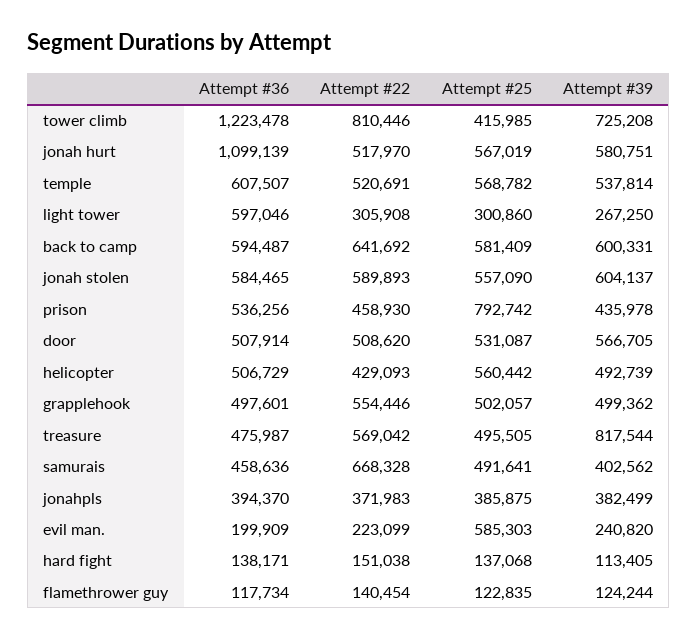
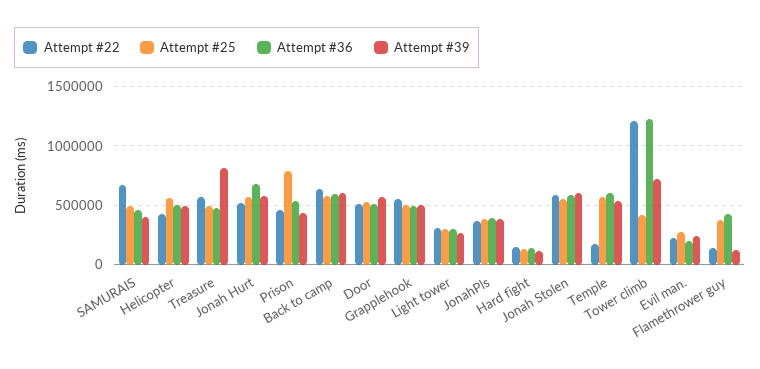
  {
    "Attempt #36": {
      "tower climb": 1223478,
-     "jonah hurt": 1099139,
+     "jonah hurt": 700000,
      "temple": 607507,
-     "light tower": 597046,
+     "light tower": 300000,
      "back to camp": 594487,
      "jonah stolen": 584465,
      "prison": 536256,
      "door": 507914,
      "helicopter": 506729,
      "grapplehook": 497601,
      "treasure": 475987,
      "samurais": 458636,
      "jonahpls": 394370,
      "evil man.": 199909,
      "hard fight": 138171,
-     "flamethrower guy": 117734
+     "flamethrower guy": 400000
    },
    "Attempt #22": {
-     "tower climb": 810446,
+     "tower climb": 1200000,
      "jonah hurt": 517970,
-     "temple": 520691,
+     "temple": 200000,
      "light tower": 305908,
      "back to camp": 641692,
      "jonah stolen": 589893,
      "prison": 458930,
      "door": 508620,
      "helicopter": 429093,
      "grapplehook": 554446,
      "treasure": 569042,
      "samurais": 668328,
      "jonahpls": 371983,
      "evil man.": 223099,
      "hard fight": 151038,
      "flamethrower guy": 140454
    },
    "Attempt #25": {
      "tower climb": 415985,
      "jonah hurt": 567019,
      "temple": 568782,
      "light tower": 300860,
      "back to camp": 581409,
      "jonah stolen": 557090,
      "prison": 792742,
      "door": 531087,
      "helicopter": 560442,
      "grapplehook": 502057,
      "treasure": 495505,
      "samurais": 491641,
      "jonahpls": 385875,
-     "evil man.": 585303,
+     "evil man.": 300000,
      "hard fight": 137068,
-     "flamethrower guy": 122835
+     "flamethrower guy": 400000
    },
    "Attempt #39": {
      "tower climb": 725208,
      "jonah hurt": 580751,
      "temple": 537814,
      "light tower": 267250,
      "back to camp": 600331,
      "jonah stolen": 604137,
      "prison": 435978,
      "door": 566705,
      "helicopter": 492739,
      "grapplehook": 499362,
      "treasure": 817544,
      "samurais": 402562,
      "jonahpls": 382499,
      "evil man.": 240820,
      "hard fight": 113405,
      "flamethrower guy": 124244
    }
  }

